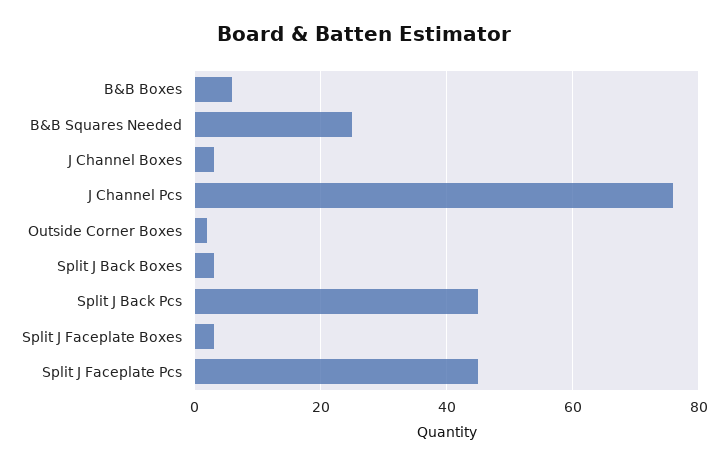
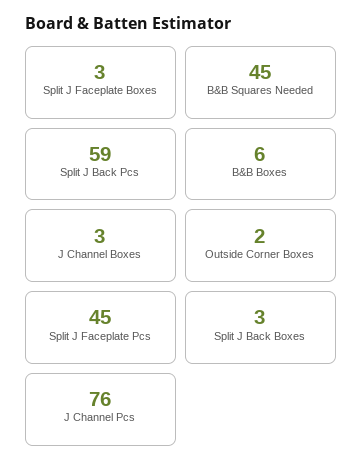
  {
    "B&B Boxes": 6,
-   "B&B Squares Needed": 25,
+   "B&B Squares Needed": 45,
    "J Channel Boxes": 3,
    "J Channel Pcs": 76,
    "Outside Corner Boxes": 2,
    "Split J Back Boxes": 3,
-   "Split J Back Pcs": 45,
+   "Split J Back Pcs": 59,
    "Split J Faceplate Boxes": 3,
    "Split J Faceplate Pcs": 45
  }

